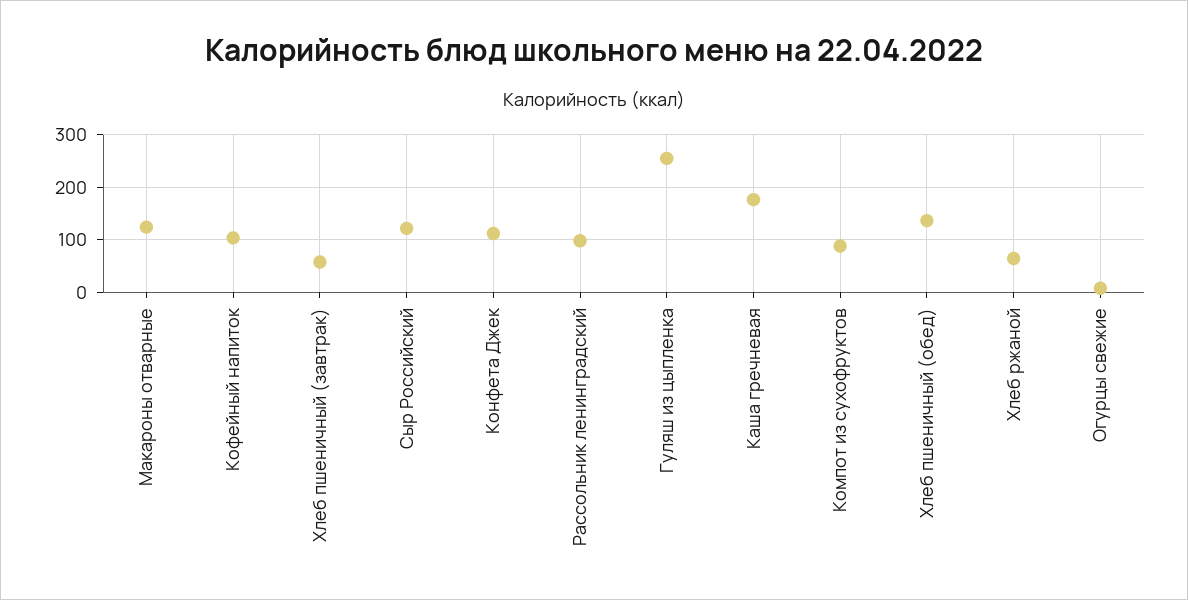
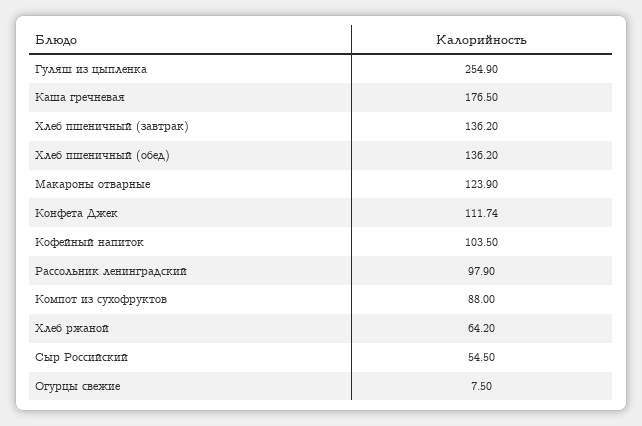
  {
    "Макароны отварные": 123.9,
    "Кофейный напиток": 103.5,
-   "Хлеб пшеничный (завтрак)": 60,
+   "Хлеб пшеничный (завтрак)": 136.2,
-   "Сыр Российский": 120,
+   "Сыр Российский": 54.5,
    "Конфета Джек": 111.74,
    "Рассольник ленинградский": 97.9,
    "Гуляш из цыпленка": 254.9,
    "Каша гречневая": 176.5,
    "Компот из сухофруктов": 88,
    "Хлеб пшеничный (обед)": 136.2,
    "Хлеб ржаной": 64.2,
    "Огурцы свежие": 7.5
  }

